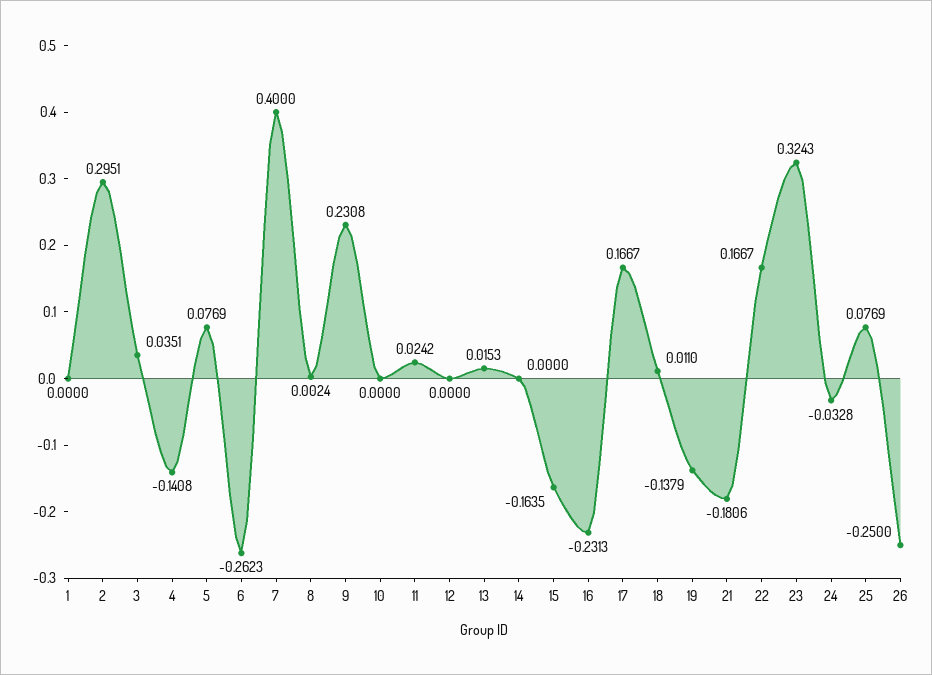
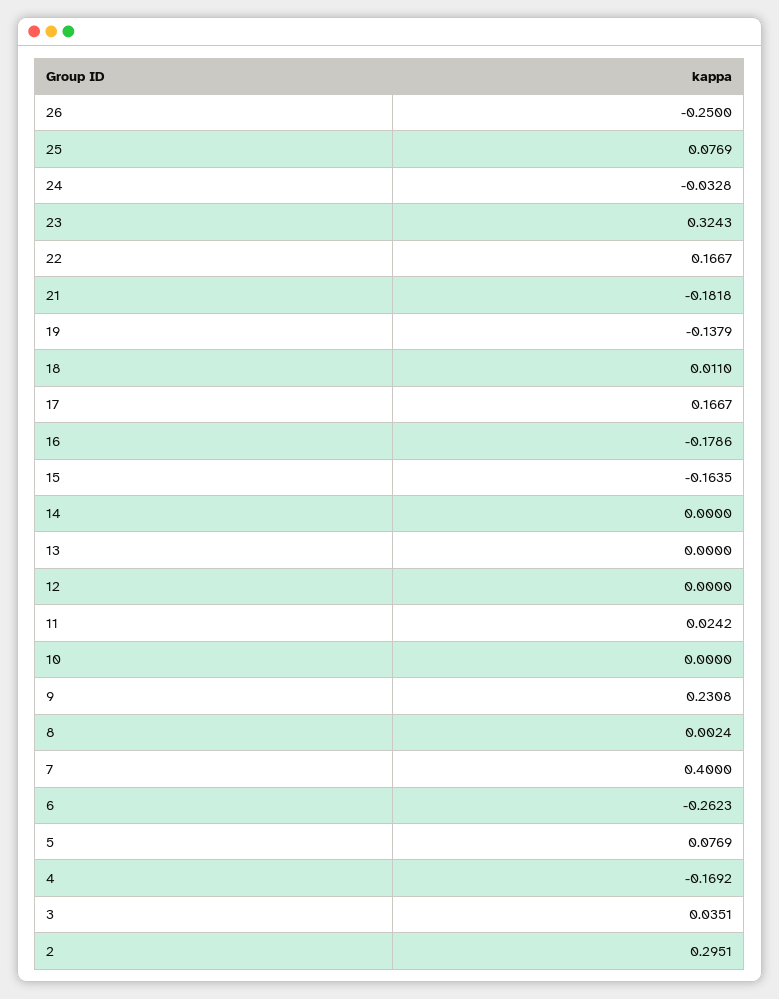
  {
-   "1": 0,
    "2": 0.2951,
    "3": 0.0351,
-   "4": -0.1408,
+   "4": -0.1692,
    "5": 0.0769,
    "6": -0.2623,
    "7": 0.4,
    "8": 0.0024,
    "9": 0.2308,
    "10": 0,
    "11": 0.0242,
    "12": 0,
-   "13": 0.0153,
+   "13": 0,
    "14": 0,
    "15": -0.1635,
-   "16": -0.2313,
+   "16": -0.1786,
    "17": 0.1667,
    "18": 0.011,
    "19": -0.1379,
-   "21": -0.1806,
+   "21": -0.1818,
    "22": 0.1667,
    "23": 0.3243,
    "24": -0.0328,
    "25": 0.0769,
    "26": -0.25
  }

